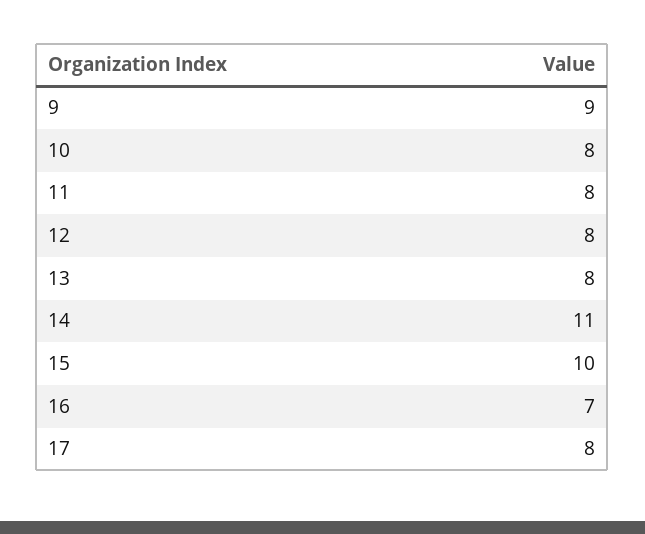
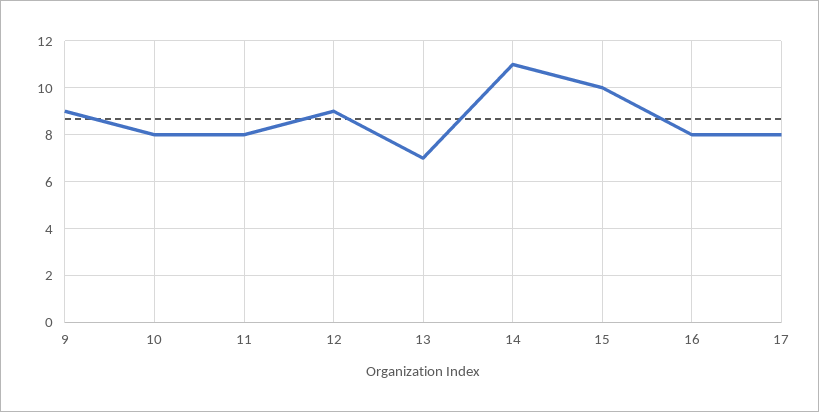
  {
    "9": 9,
    "10": 8,
    "11": 8,
-   "12": 8,
+   "12": 9,
-   "13": 8,
+   "13": 7,
    "14": 11,
    "15": 10,
-   "16": 7,
+   "16": 8,
    "17": 8
  }

